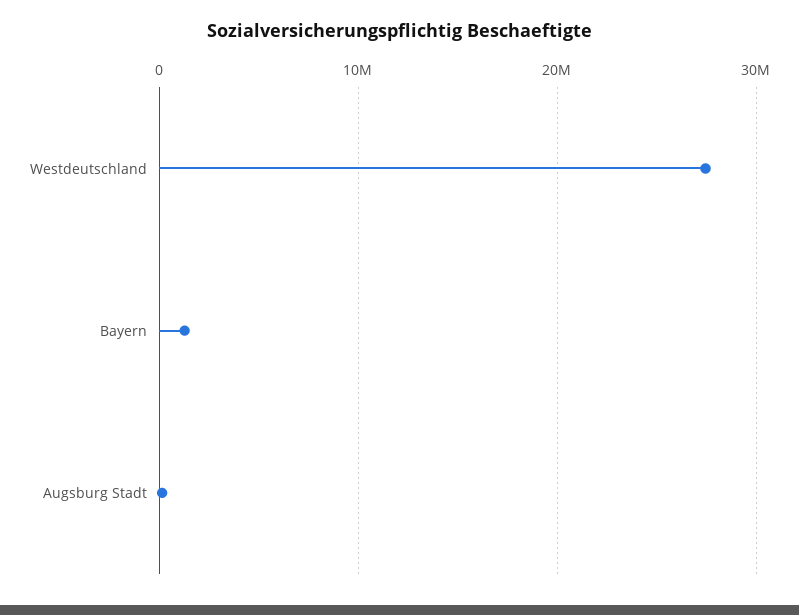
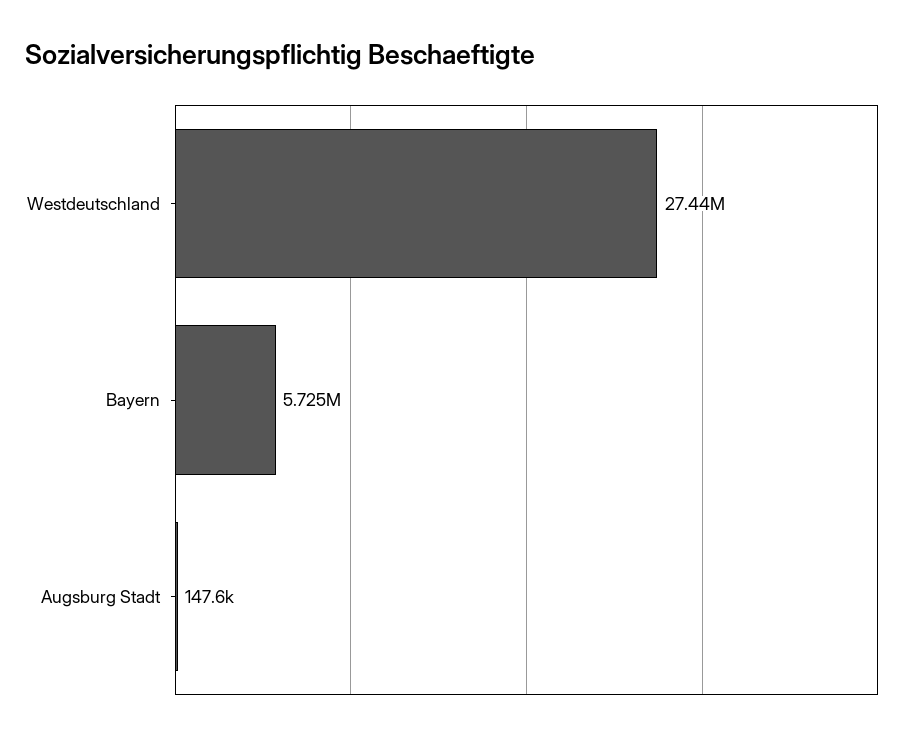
  {
    "Westdeutschland": 27440000,
-   "Bayern": 1000000,
+   "Bayern": 5725000,
    "Augsburg Stadt": 147600
  }

